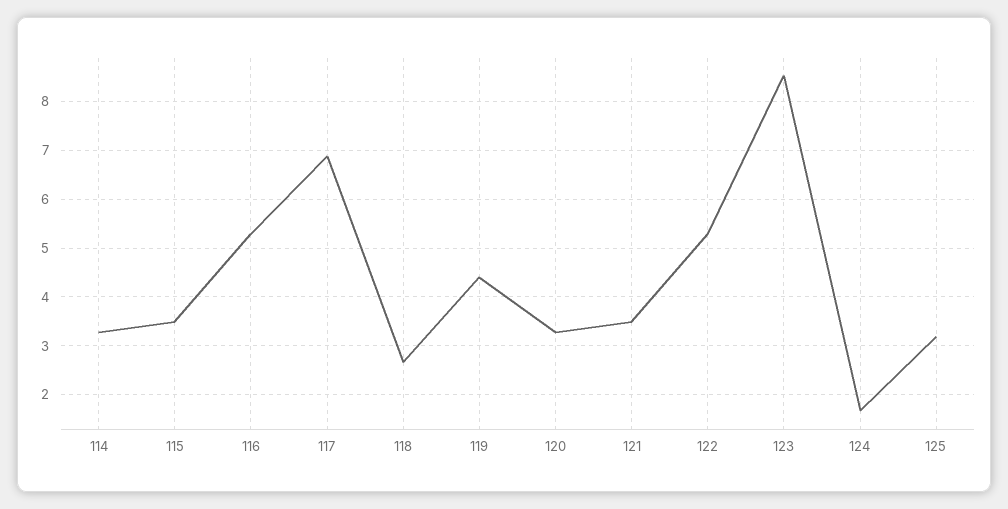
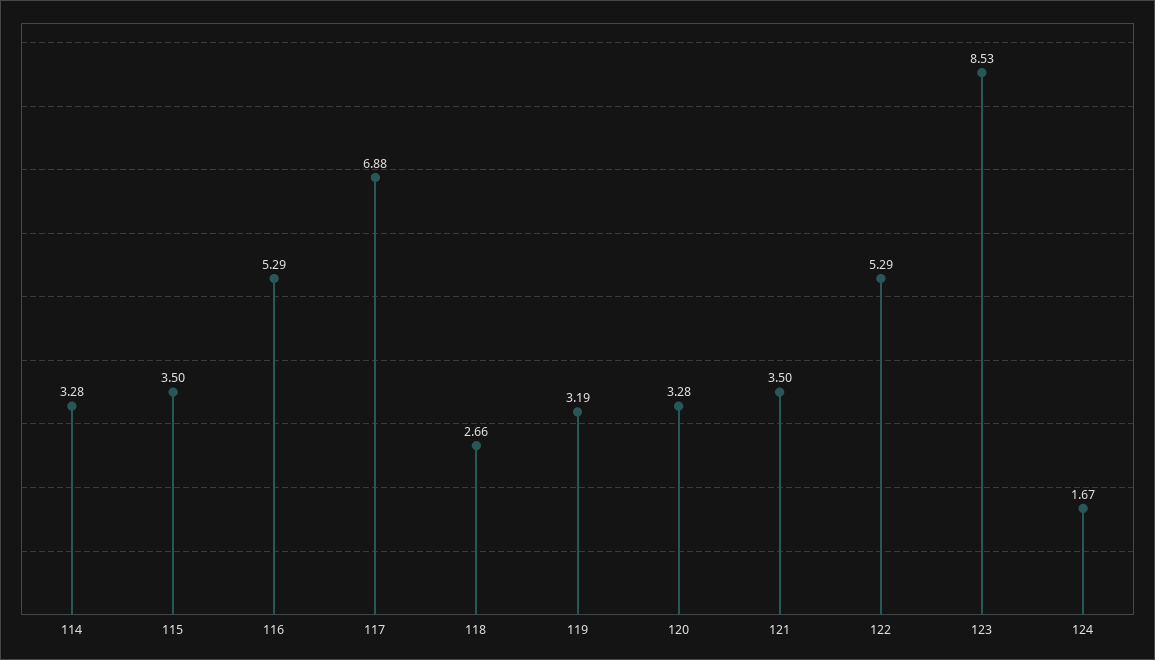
  {
    "114": 3.28,
    "115": 3.5,
    "116": 5.29,
    "117": 6.88,
    "118": 2.66,
-   "119": 4.4,
+   "119": 3.19,
    "120": 3.28,
    "121": 3.5,
    "122": 5.29,
    "123": 8.53,
-   "124": 1.67,
+   "124": 1.67
-   "125": 3.2
  }

